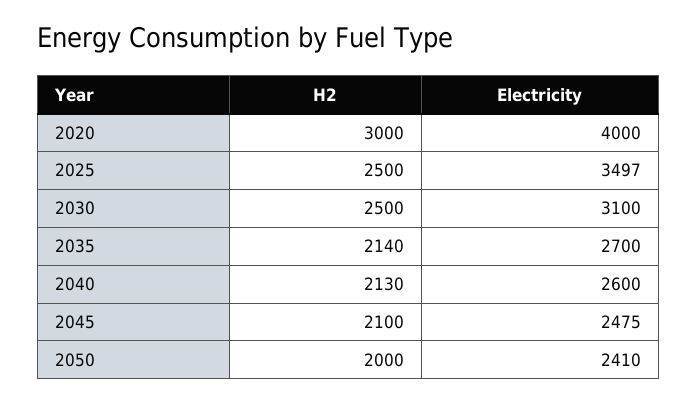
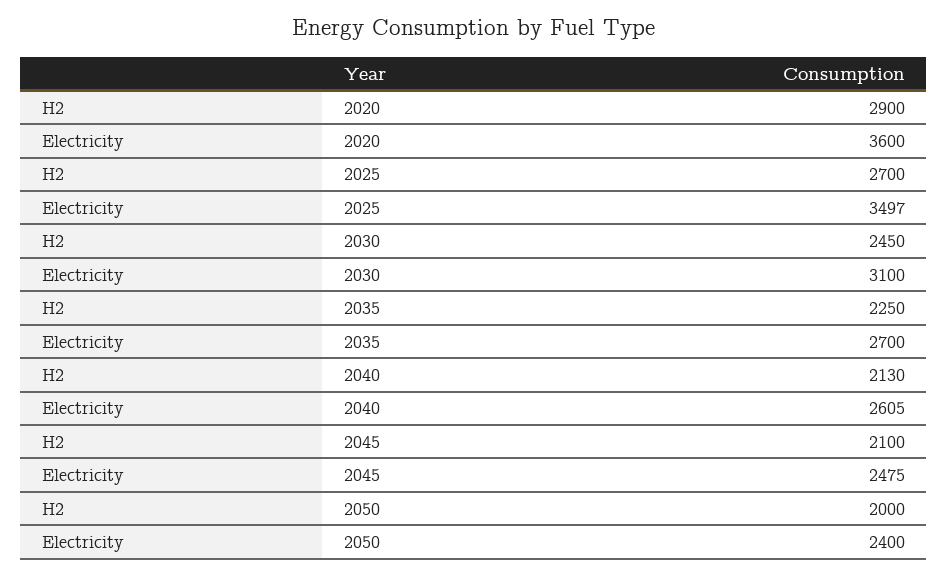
  {
    "H2": {
-     "2020": 3000,
+     "2020": 2900,
-     "2025": 2500,
+     "2025": 2700,
-     "2030": 2500,
+     "2030": 2450,
-     "2035": 2140,
+     "2035": 2250,
      "2040": 2130,
      "2045": 2100,
      "2050": 2000
    },
    "Electricity": {
-     "2020": 4000,
+     "2020": 3600,
      "2025": 3497,
      "2030": 3100,
      "2035": 2700,
-     "2040": 2600,
+     "2040": 2605,
      "2045": 2475,
-     "2050": 2410
+     "2050": 2400
    }
  }

